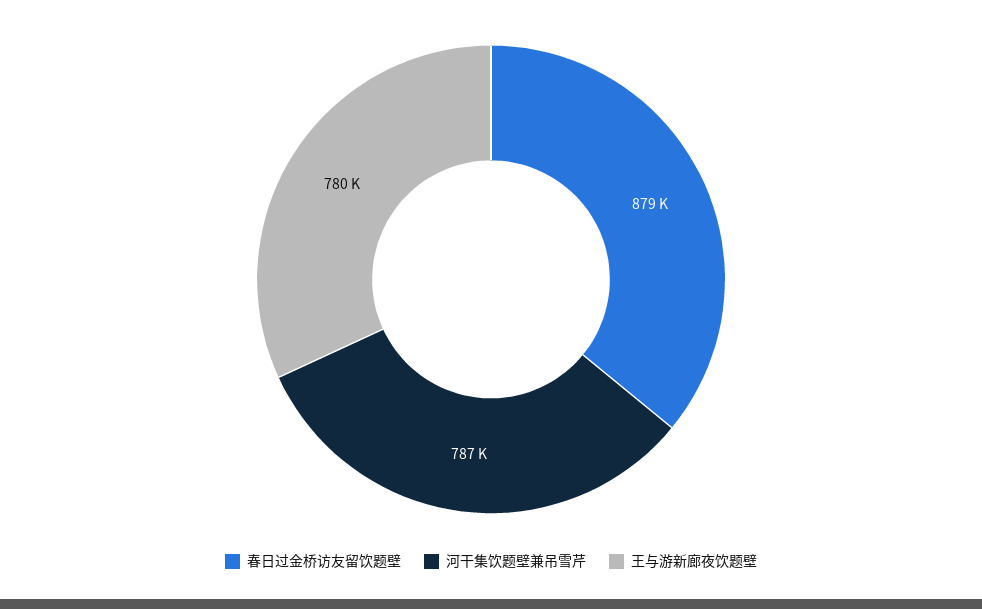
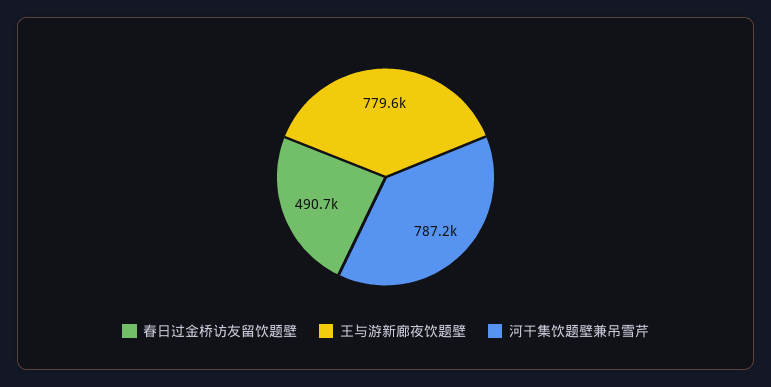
  {
-   "春日过金桥访友留饮题壁": 879000,
+   "春日过金桥访友留饮题壁": 490700,
    "河干集饮题壁兼吊雪芹": 787200,
    "王与游新廊夜饮题壁": 779600
  }

